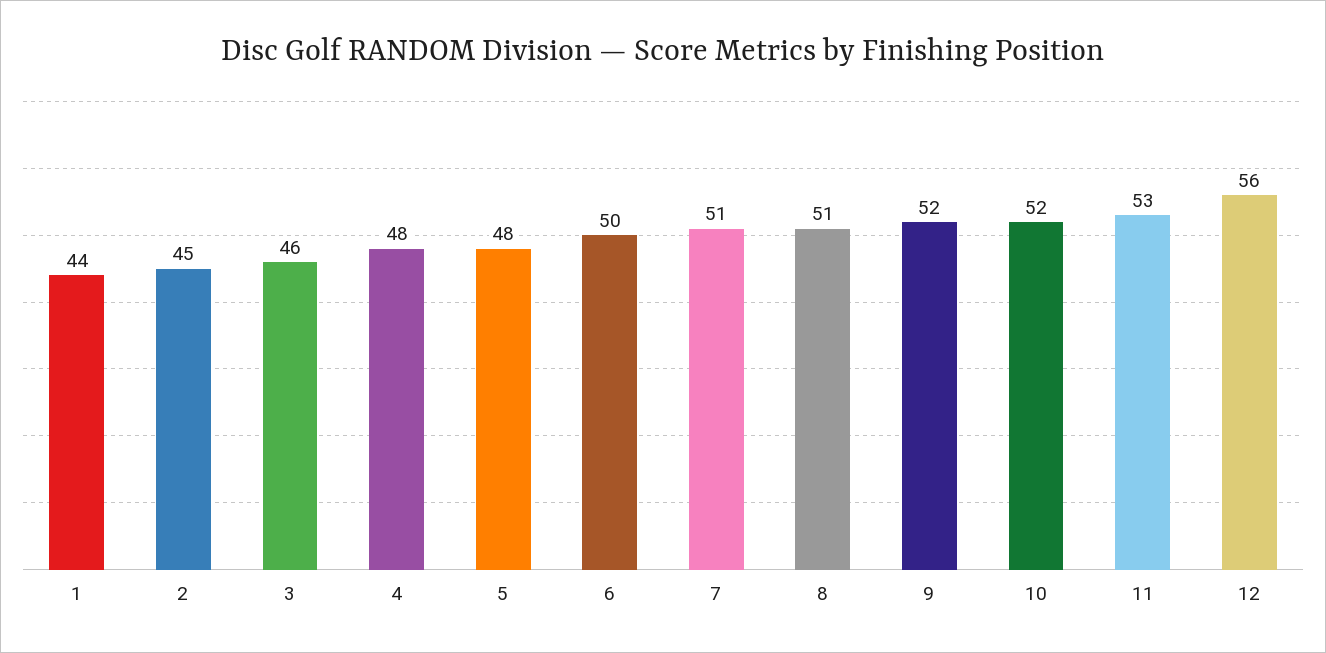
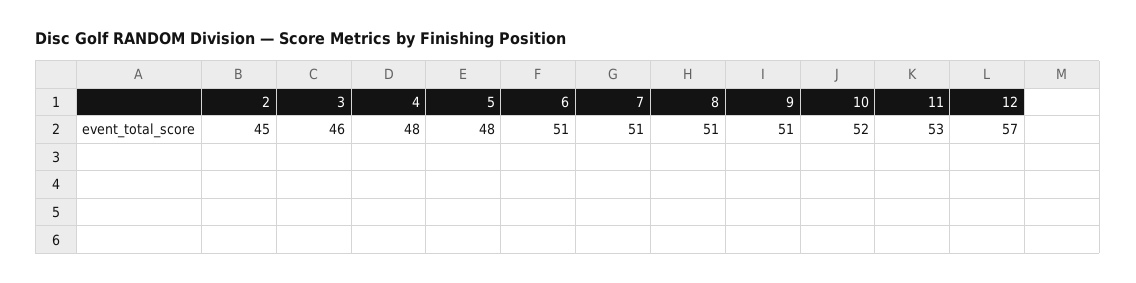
  {
-   "1": 44,
    "2": 45,
    "3": 46,
    "4": 48,
    "5": 48,
-   "6": 50,
+   "6": 51,
    "7": 51,
    "8": 51,
-   "9": 52,
+   "9": 51,
    "10": 52,
    "11": 53,
-   "12": 56
+   "12": 57
  }

